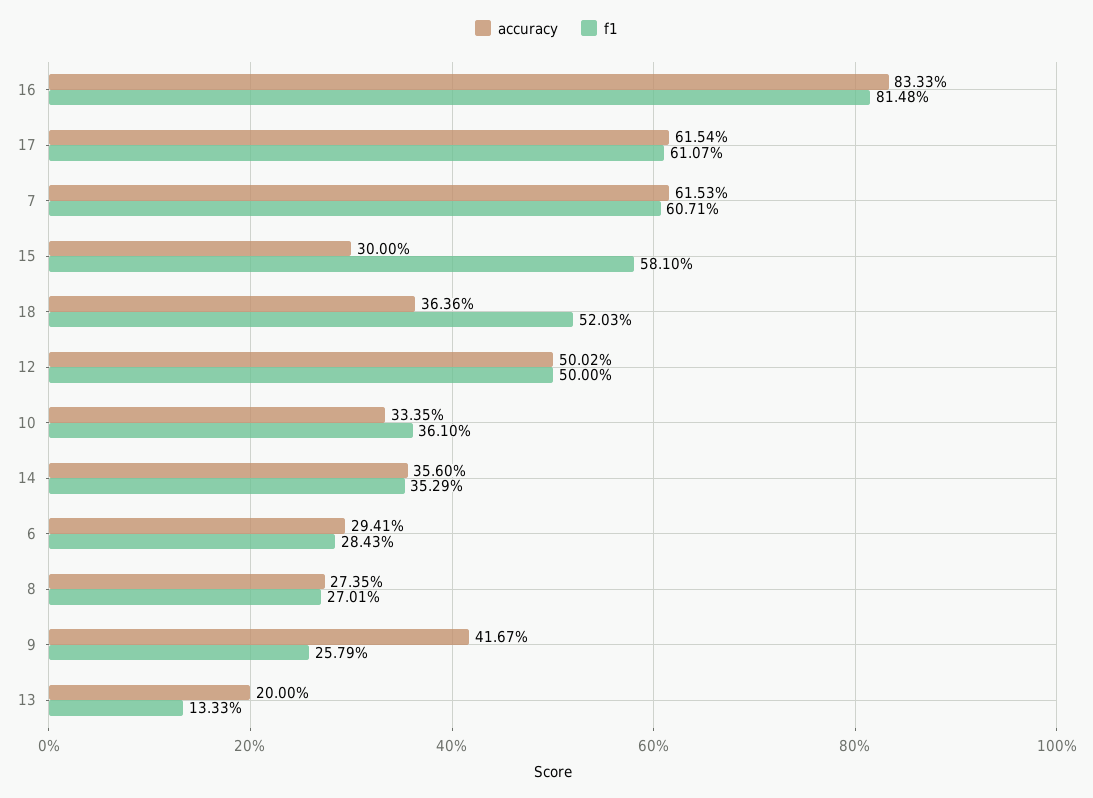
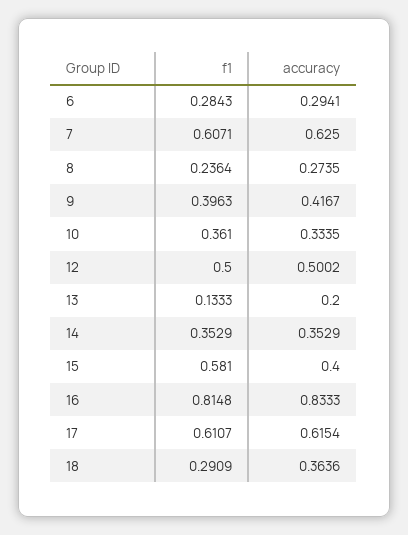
  {
    "accuracy": {
      "16": 0.8333,
      "17": 0.6154,
-     "7": 0.6153,
+     "7": 0.625,
-     "15": 0.3,
+     "15": 0.4,
      "18": 0.3636,
      "12": 0.5002,
      "10": 0.3335,
-     "14": 0.356,
+     "14": 0.3529,
      "6": 0.2941,
      "8": 0.2735,
      "9": 0.4167,
      "13": 0.2
    },
    "f1": {
      "16": 0.8148,
      "17": 0.6107,
      "7": 0.6071,
      "15": 0.581,
-     "18": 0.5203,
+     "18": 0.2909,
      "12": 0.5,
      "10": 0.361,
      "14": 0.3529,
      "6": 0.2843,
-     "8": 0.2701,
+     "8": 0.2364,
-     "9": 0.2579,
+     "9": 0.3963,
      "13": 0.1333
    }
  }

